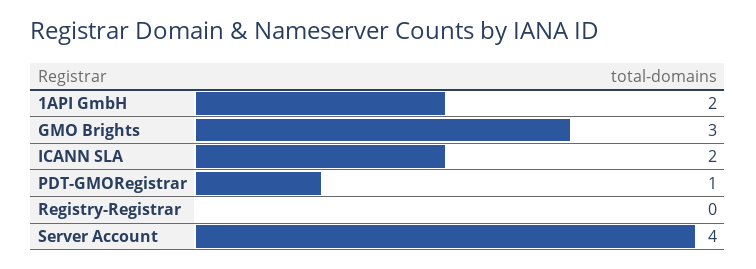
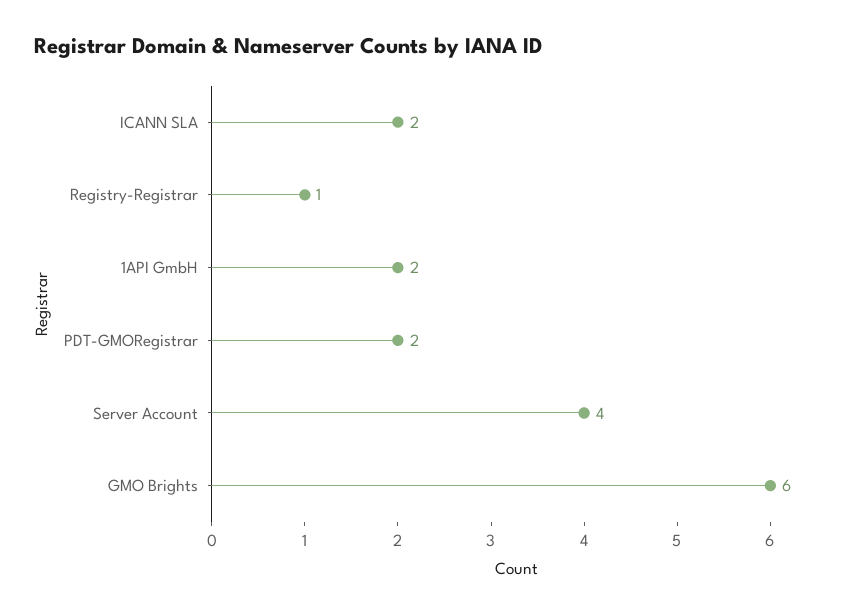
  {
    "1API GmbH": 2,
-   "GMO Brights": 3,
+   "GMO Brights": 6,
    "ICANN SLA": 2,
-   "PDT-GMORegistrar": 1,
+   "PDT-GMORegistrar": 2,
-   "Registry-Registrar": 0,
+   "Registry-Registrar": 1,
    "Server Account": 4
  }

